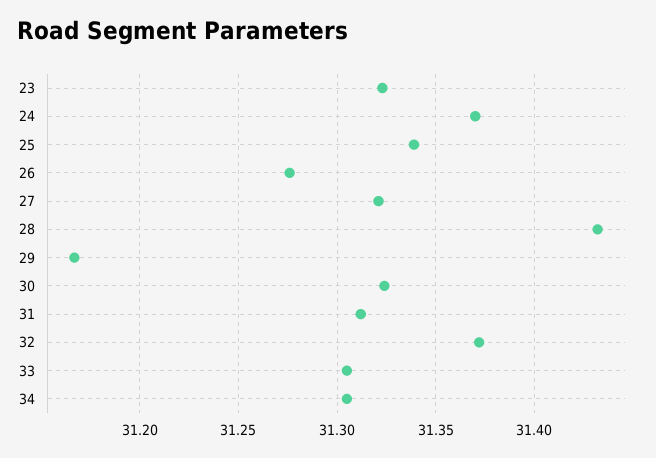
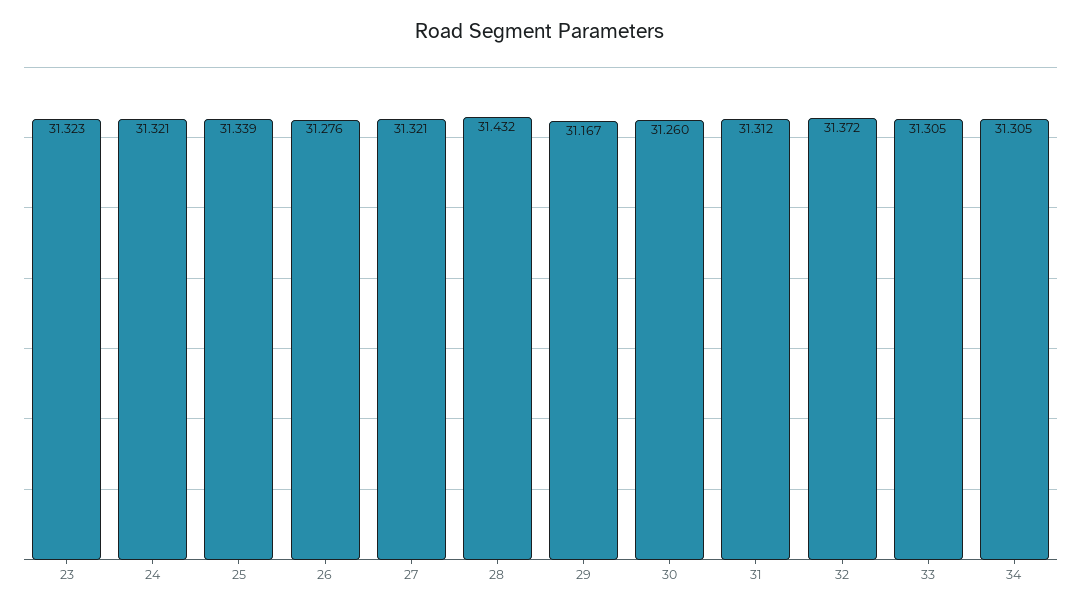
  {
    "23": 31.323,
-   "24": 31.37,
+   "24": 31.321,
    "25": 31.339,
    "26": 31.276,
    "27": 31.321,
    "28": 31.432,
    "29": 31.167,
-   "30": 31.325,
+   "30": 31.26,
    "31": 31.312,
    "32": 31.372,
    "33": 31.305,
    "34": 31.305
  }

